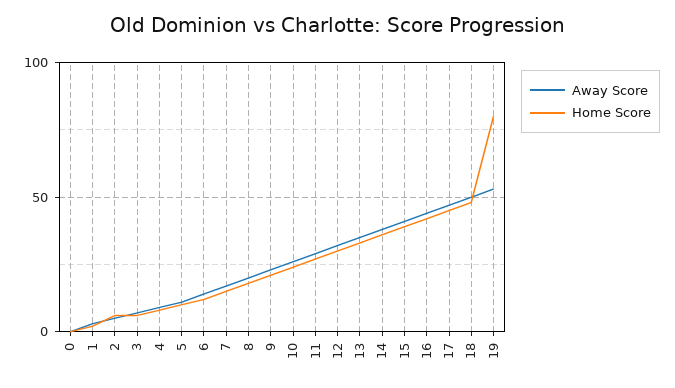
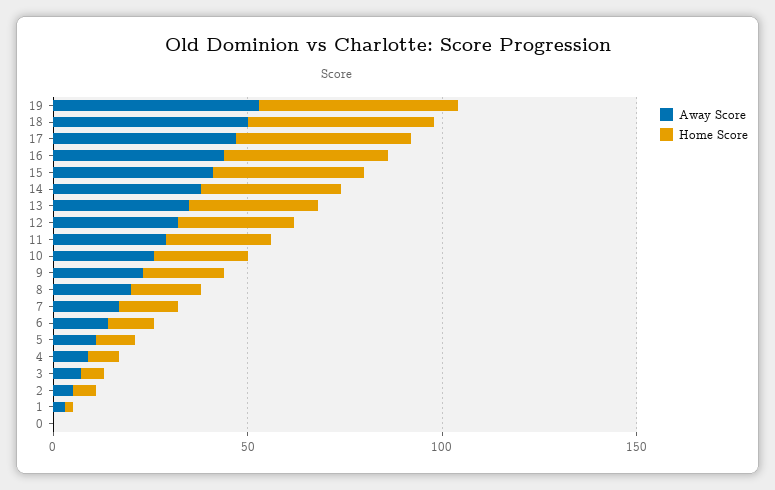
  {
    "Away Score": {
      "0": 0,
      "1": 5,
      "2": 5,
      "3": 5,
      "4": 10,
      "5": 10,
      "6": 15,
      "7": 15,
      "8": 20,
      "9": 25,
      "10": 25,
      "11": 30,
      "12": 30,
      "13": 35,
      "14": 40,
      "15": 40,
      "16": 45,
      "17": 45,
      "18": 50,
      "19": 55
    },
    "Home Score": {
      "0": 0,
      "1": 0,
      "2": 5,
      "3": 5,
      "4": 10,
      "5": 10,
      "6": 10,
      "7": 15,
      "8": 20,
      "9": 20,
      "10": 25,
      "11": 25,
      "12": 30,
      "13": 35,
      "14": 35,
      "15": 40,
      "16": 40,
      "17": 45,
      "18": 50,
-     "19": 80
+     "19": 50
    }
  }

